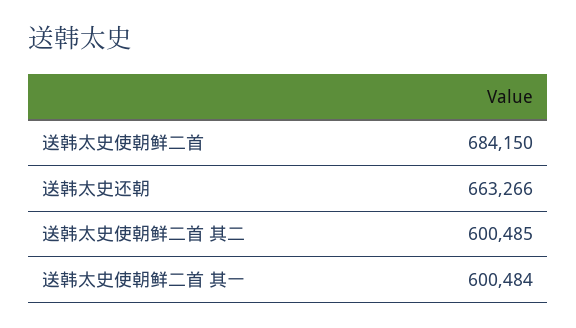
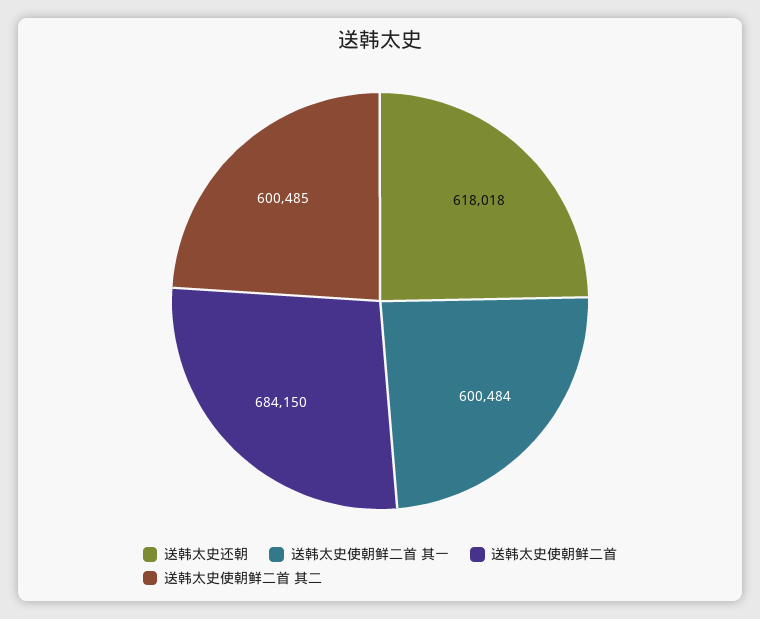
  {
    "送韩太史使朝鲜二首": 684150,
-   "送韩太史还朝": 663266,
+   "送韩太史还朝": 618018,
    "送韩太史使朝鲜二首 其二": 600485,
    "送韩太史使朝鲜二首 其一": 600484
  }

